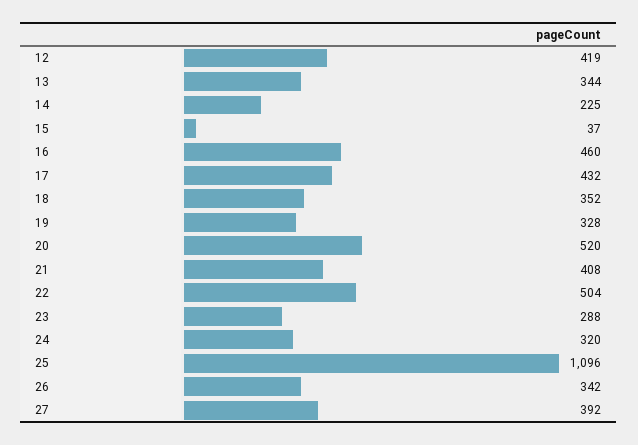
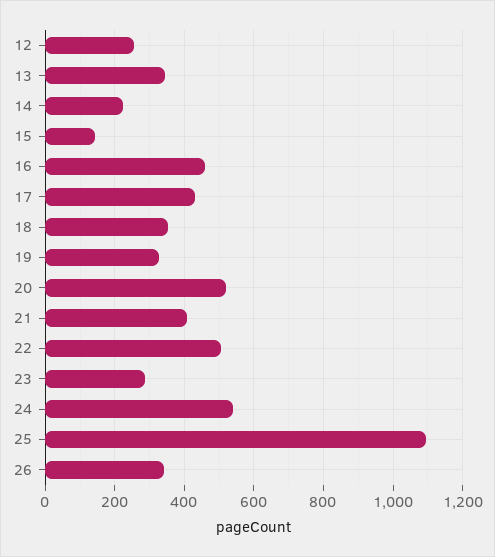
  {
-   "12": 419,
+   "12": 260,
    "13": 344,
    "14": 225,
-   "15": 37,
+   "15": 140,
    "16": 460,
    "17": 432,
    "18": 352,
    "19": 328,
    "20": 520,
    "21": 408,
    "22": 504,
    "23": 288,
-   "24": 320,
+   "24": 540,
    "25": 1096,
-   "26": 342,
+   "26": 342
-   "27": 392
  }

